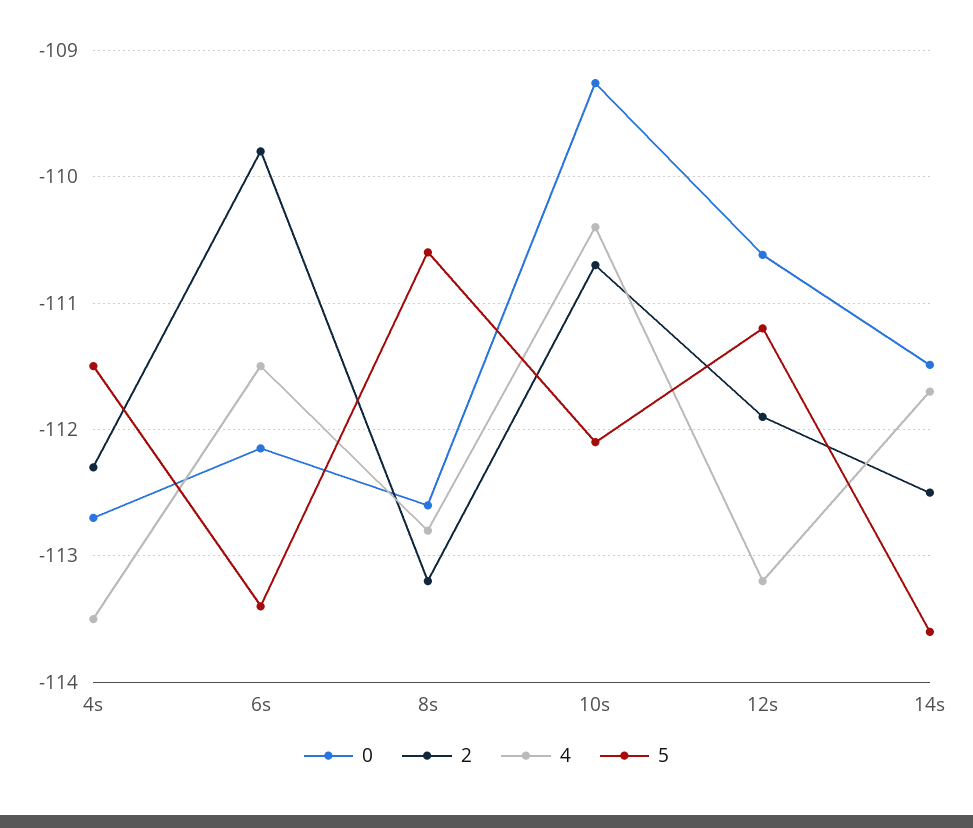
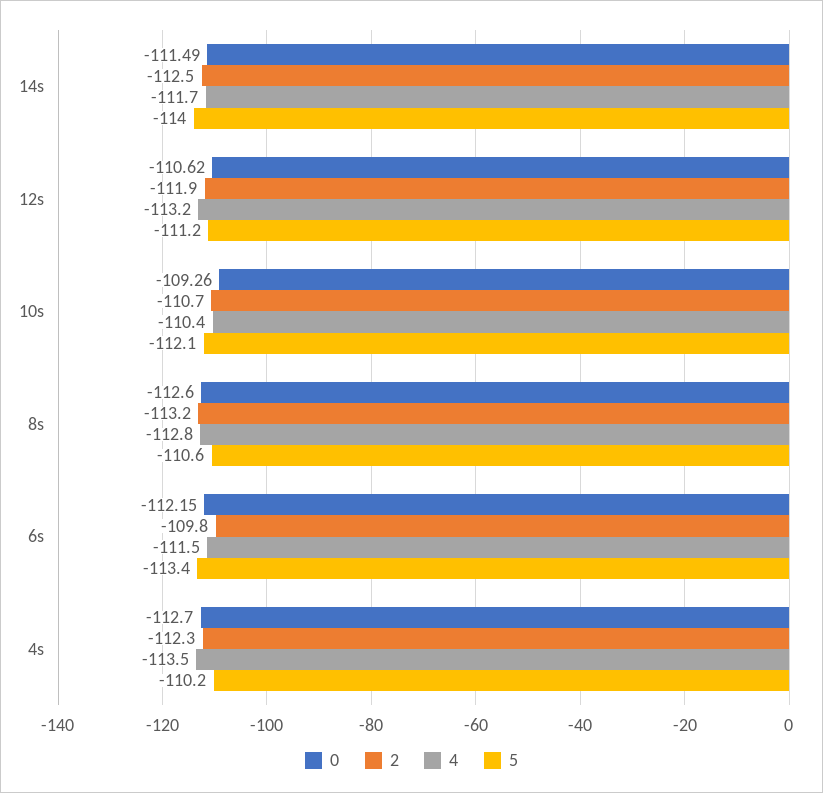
  {
    "0": {
      "4s": -112.7,
      "6s": -112.15,
      "8s": -112.6,
      "10s": -109.26,
      "12s": -110.62,
      "14s": -111.49
    },
    "2": {
      "4s": -112.3,
      "6s": -109.8,
      "8s": -113.2,
      "10s": -110.7,
      "12s": -111.9,
      "14s": -112.5
    },
    "4": {
      "4s": -113.5,
      "6s": -111.5,
      "8s": -112.8,
      "10s": -110.4,
      "12s": -113.2,
      "14s": -111.7
    },
    "5": {
-     "4s": -111.5,
+     "4s": -110.2,
      "6s": -113.4,
      "8s": -110.6,
      "10s": -112.1,
      "12s": -111.2,
-     "14s": -113.6
+     "14s": -114
    }
  }

